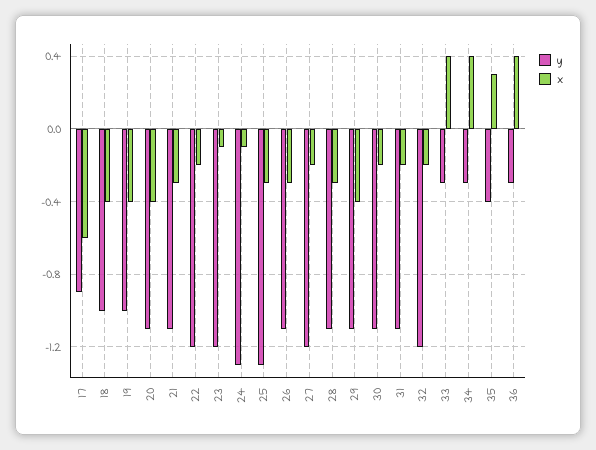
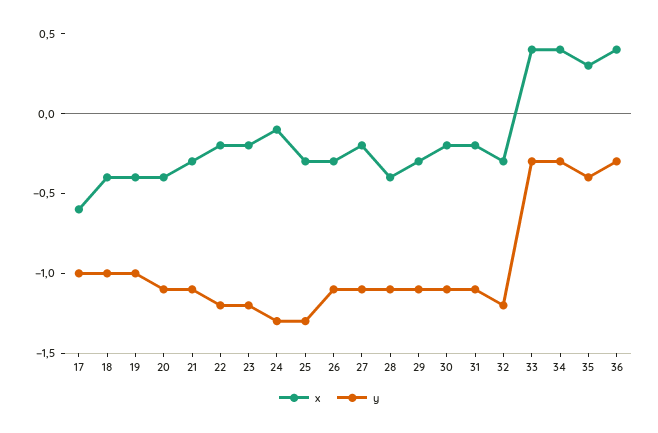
  {
    "y": {
-     "17": -0.9,
+     "17": -1,
      "18": -1,
      "19": -1,
      "20": -1.1,
      "21": -1.1,
      "22": -1.2,
      "23": -1.2,
      "24": -1.3,
      "25": -1.3,
      "26": -1.1,
-     "27": -1.2,
+     "27": -1.1,
      "28": -1.1,
      "29": -1.1,
      "30": -1.1,
      "31": -1.1,
      "32": -1.2,
      "33": -0.3,
      "34": -0.3,
      "35": -0.4,
      "36": -0.3
    },
    "x": {
      "17": -0.6,
      "18": -0.4,
      "19": -0.4,
      "20": -0.4,
      "21": -0.3,
      "22": -0.2,
-     "23": -0.1,
+     "23": -0.2,
      "24": -0.1,
      "25": -0.3,
      "26": -0.3,
      "27": -0.2,
-     "28": -0.3,
+     "28": -0.4,
-     "29": -0.4,
+     "29": -0.3,
      "30": -0.2,
      "31": -0.2,
-     "32": -0.2,
+     "32": -0.3,
      "33": 0.4,
      "34": 0.4,
      "35": 0.3,
      "36": 0.4
    }
  }

